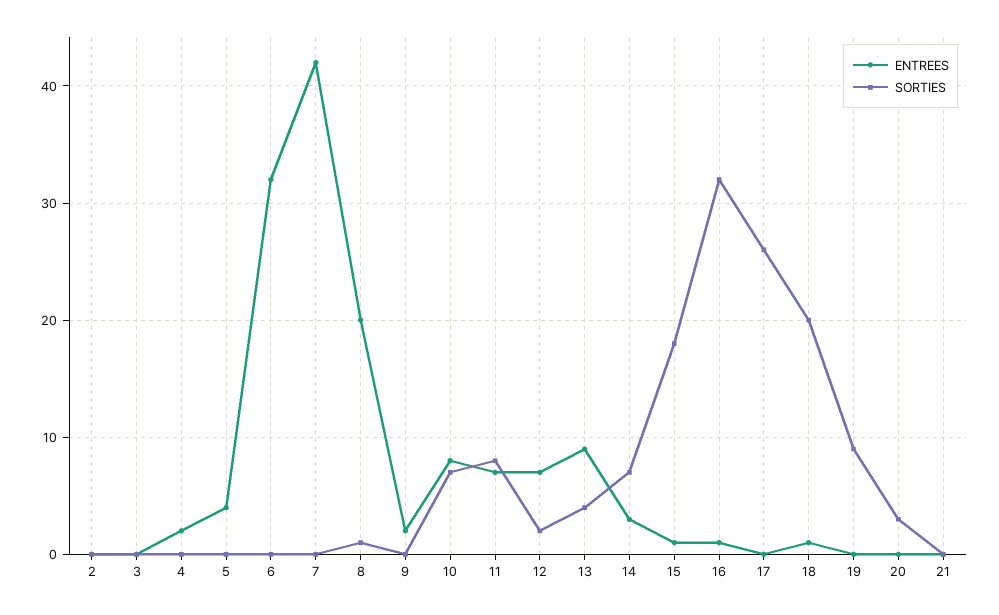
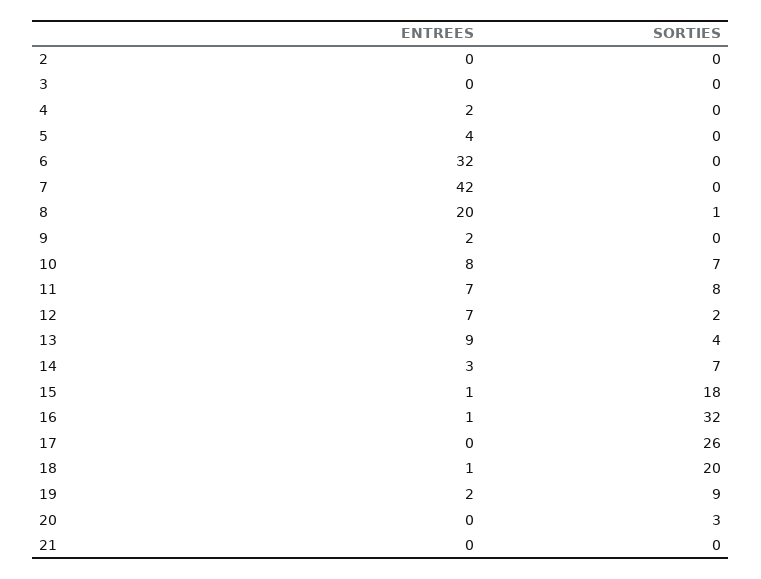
  {
    "ENTREES": {
      "2": 0,
      "3": 0,
      "4": 2,
      "5": 4,
      "6": 32,
      "7": 42,
      "8": 20,
      "9": 2,
      "10": 8,
      "11": 7,
      "12": 7,
      "13": 9,
      "14": 3,
      "15": 1,
      "16": 1,
      "17": 0,
      "18": 1,
-     "19": 0,
+     "19": 2,
      "20": 0,
      "21": 0
    },
    "SORTIES": {
      "2": 0,
      "3": 0,
      "4": 0,
      "5": 0,
      "6": 0,
      "7": 0,
      "8": 1,
      "9": 0,
      "10": 7,
      "11": 8,
      "12": 2,
      "13": 4,
      "14": 7,
      "15": 18,
      "16": 32,
      "17": 26,
      "18": 20,
      "19": 9,
      "20": 3,
      "21": 0
    }
  }

